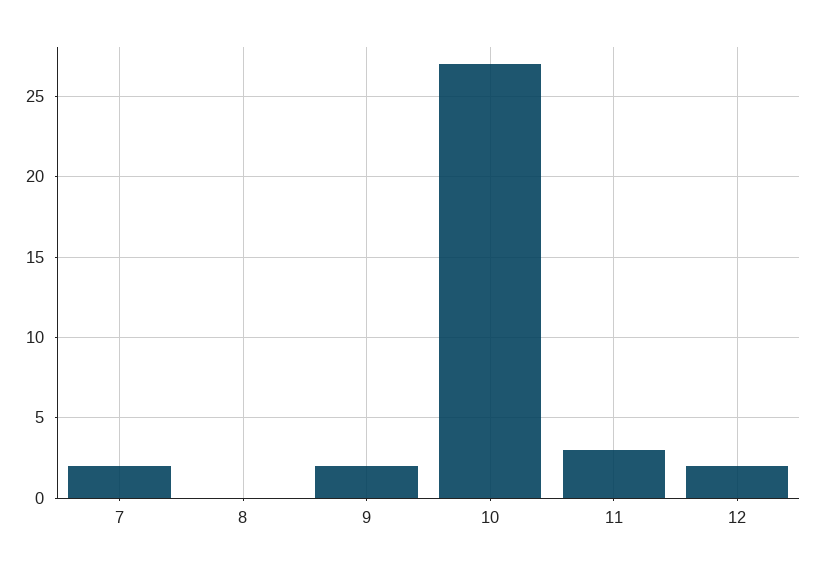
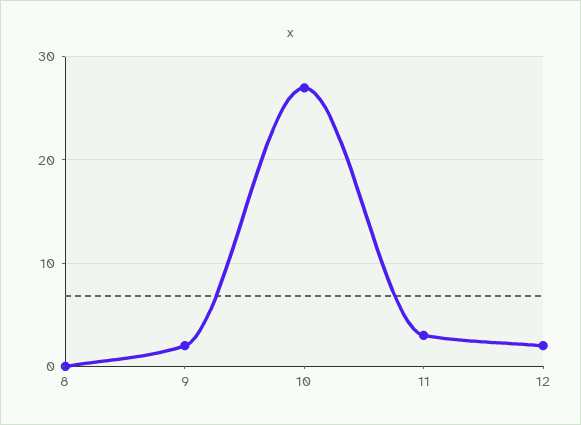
  {
-   "7": 2,
    "8": 0,
    "9": 2,
    "10": 27,
    "11": 3,
    "12": 2
  }

